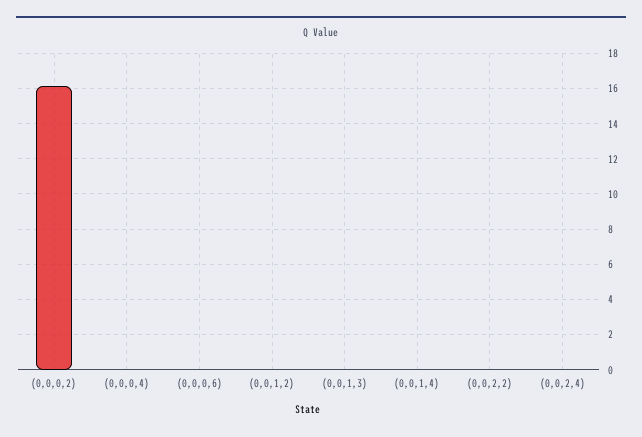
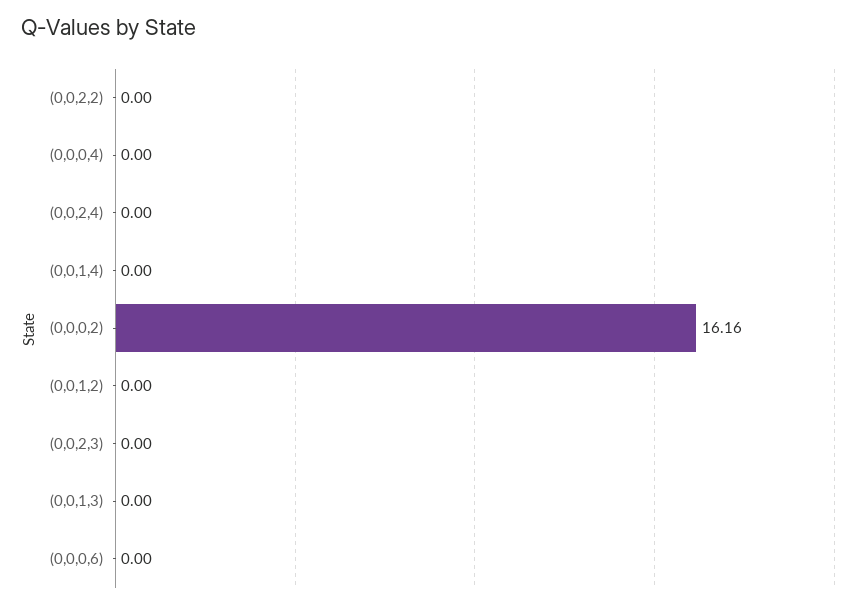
  {
    "(0,0,0,2)": 16.16,
    "(0,0,0,4)": 0,
    "(0,0,0,6)": 0,
    "(0,0,1,2)": 0,
    "(0,0,1,3)": 0,
    "(0,0,1,4)": 0,
    "(0,0,2,2)": 0,
-   "(0,0,2,4)": 0
+   "(0,0,2,4)": 0,
+   "(0,0,2,3)": 0
  }

